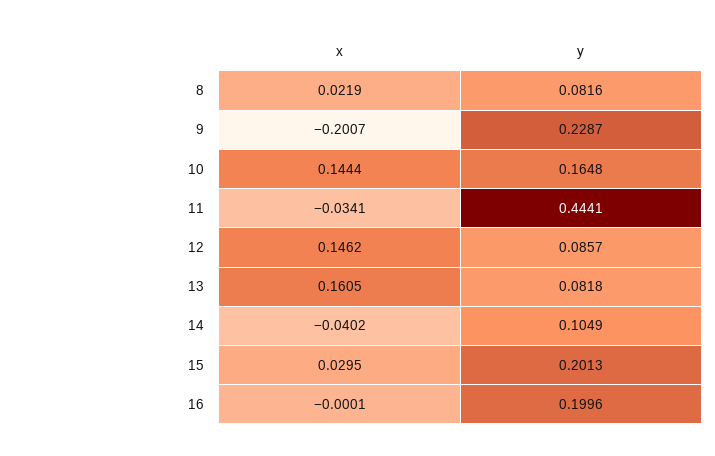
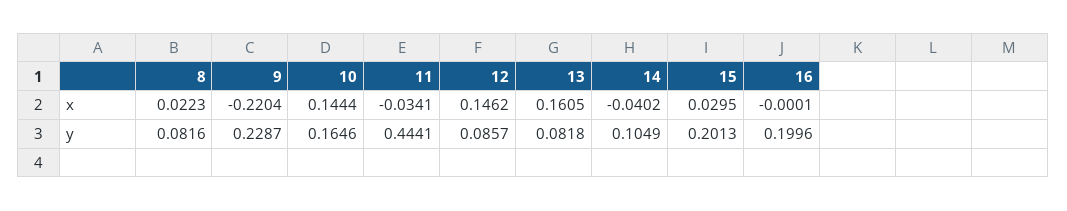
  {
    "x": {
-     "8": 0.0219,
+     "8": 0.0223,
-     "9": -0.2007,
+     "9": -0.2204,
      "10": 0.1444,
      "11": -0.0341,
      "12": 0.1462,
      "13": 0.1605,
      "14": -0.0402,
      "15": 0.0295,
      "16": -0.0001
    },
    "y": {
      "8": 0.0816,
      "9": 0.2287,
-     "10": 0.1648,
+     "10": 0.1646,
      "11": 0.4441,
      "12": 0.0857,
      "13": 0.0818,
      "14": 0.1049,
      "15": 0.2013,
      "16": 0.1996
    }
  }

